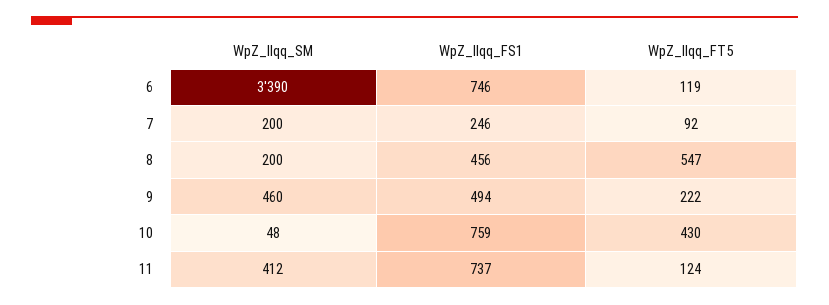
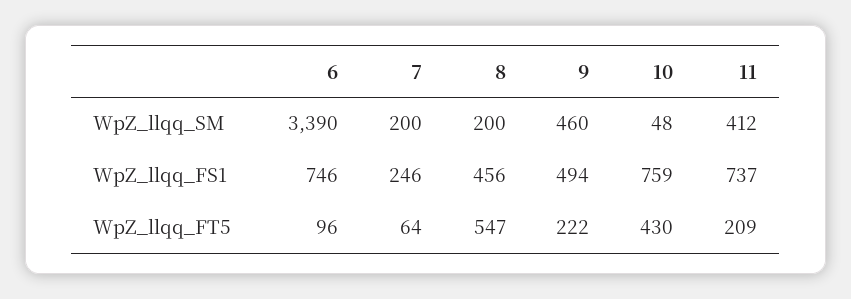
  {
    "WpZ_llqq_SM": {
      "6": 3390,
      "7": 200,
      "8": 200,
      "9": 460,
      "10": 48,
      "11": 412
    },
    "WpZ_llqq_FS1": {
      "6": 746,
      "7": 246,
      "8": 456,
      "9": 494,
      "10": 759,
      "11": 737
    },
    "WpZ_llqq_FT5": {
-     "6": 119,
+     "6": 96,
-     "7": 92,
+     "7": 64,
      "8": 547,
      "9": 222,
      "10": 430,
-     "11": 124
+     "11": 209
    }
  }

